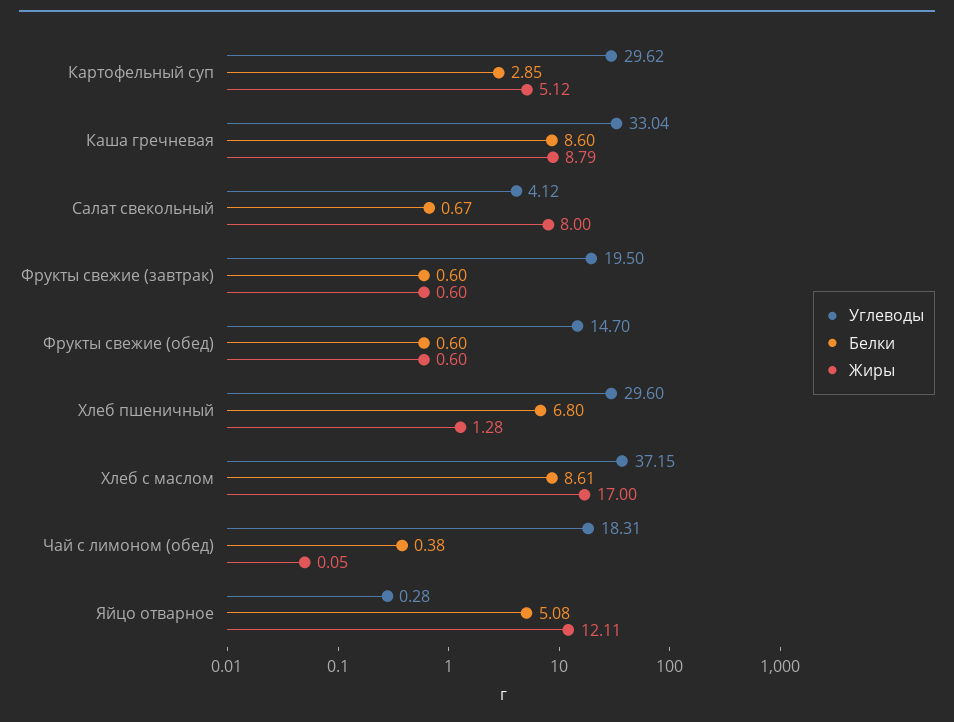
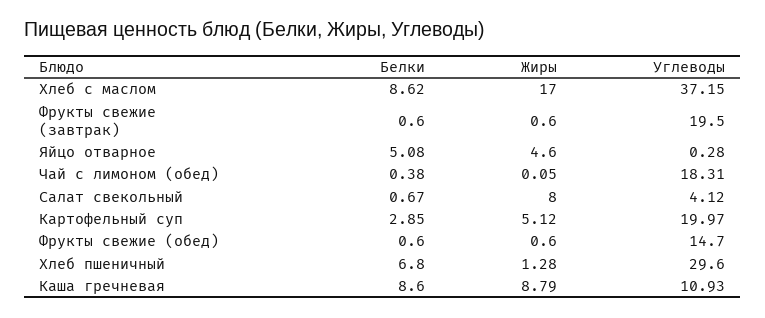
  {
    "Углеводы": {
-     "Картофельный суп": 29.62,
+     "Картофельный суп": 19.97,
-     "Каша гречневая": 33.04,
+     "Каша гречневая": 10.93,
      "Салат свекольный": 4.12,
      "Фрукты свежие (завтрак)": 19.5,
      "Фрукты свежие (обед)": 14.7,
      "Хлеб пшеничный": 29.6,
      "Хлеб с маслом": 37.15,
      "Чай с лимоном (обед)": 18.31,
      "Яйцо отварное": 0.28
    },
    "Белки": {
      "Картофельный суп": 2.85,
      "Каша гречневая": 8.6,
      "Салат свекольный": 0.67,
      "Фрукты свежие (завтрак)": 0.6,
      "Фрукты свежие (обед)": 0.6,
      "Хлеб пшеничный": 6.8,
-     "Хлеб с маслом": 8.61,
+     "Хлеб с маслом": 8.62,
      "Чай с лимоном (обед)": 0.38,
      "Яйцо отварное": 5.08
    },
    "Жиры": {
      "Картофельный суп": 5.12,
      "Каша гречневая": 8.79,
      "Салат свекольный": 8,
      "Фрукты свежие (завтрак)": 0.6,
      "Фрукты свежие (обед)": 0.6,
      "Хлеб пшеничный": 1.28,
      "Хлеб с маслом": 17,
      "Чай с лимоном (обед)": 0.05,
-     "Яйцо отварное": 12.11
+     "Яйцо отварное": 4.6
    }
  }

